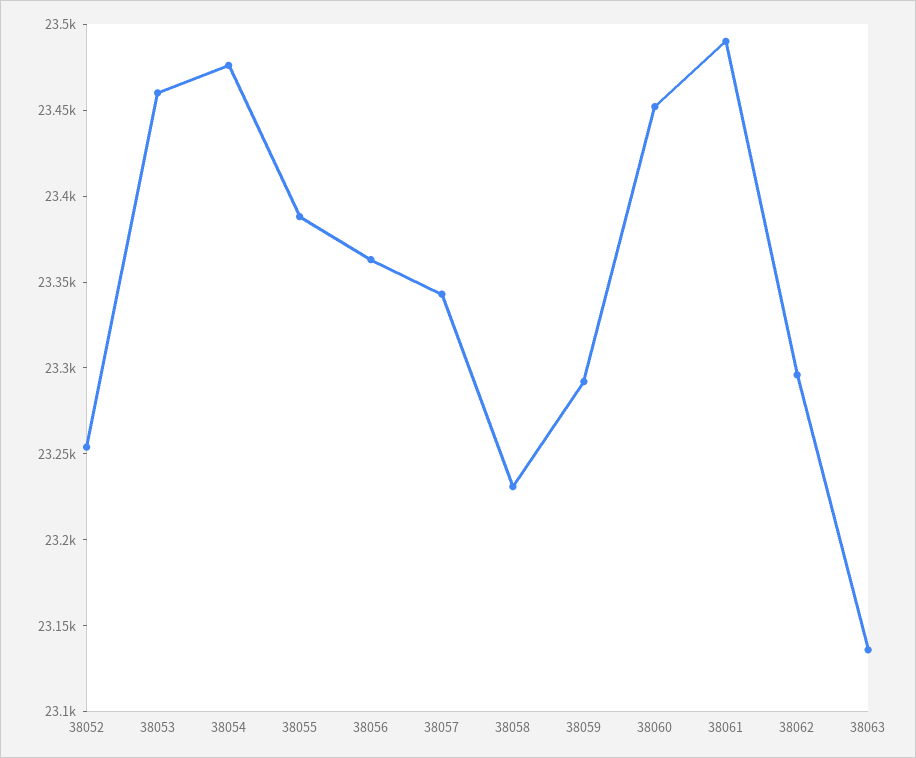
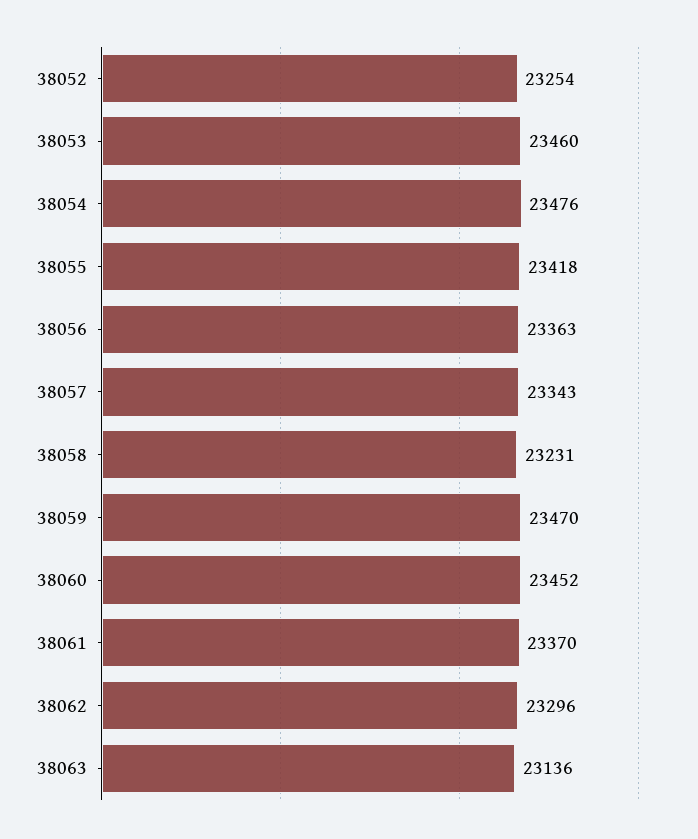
  {
    "38052": 23254,
    "38053": 23460,
    "38054": 23476,
-   "38055": 23390,
+   "38055": 23418,
    "38056": 23363,
    "38057": 23343,
    "38058": 23231,
-   "38059": 23290,
+   "38059": 23470,
    "38060": 23452,
-   "38061": 23490,
+   "38061": 23370,
    "38062": 23296,
    "38063": 23136
  }

